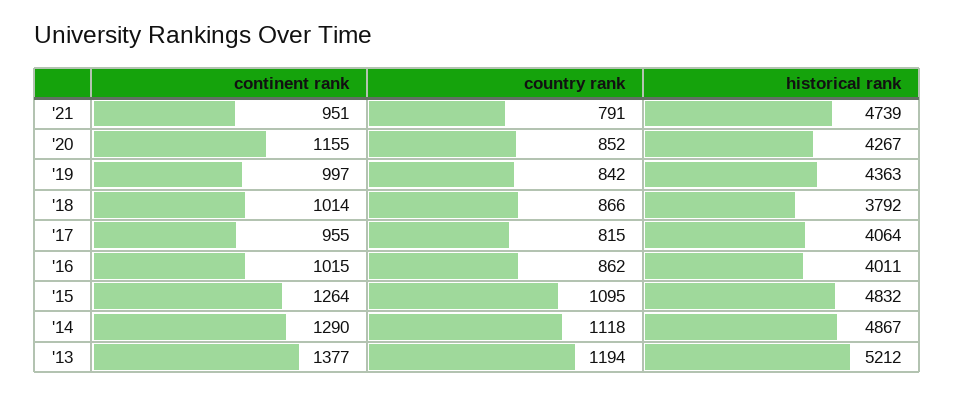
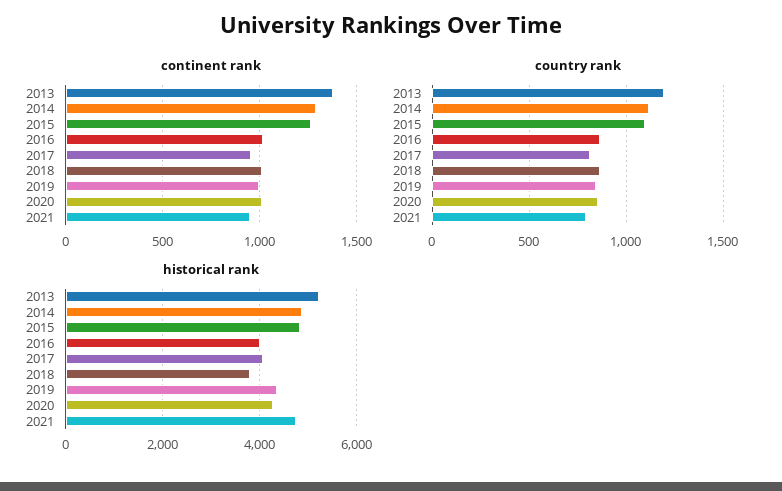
  {
    "continent rank": {
      "'21": 951,
-     "'20": 1155,
+     "'20": 1000,
      "'19": 997,
      "'18": 1014,
      "'17": 955,
      "'16": 1015,
      "'15": 1264,
      "'14": 1290,
      "'13": 1377
    },
    "country rank": {
      "'21": 791,
      "'20": 852,
      "'19": 842,
      "'18": 866,
      "'17": 815,
      "'16": 862,
      "'15": 1095,
      "'14": 1118,
      "'13": 1194
    },
    "historical rank": {
      "'21": 4739,
      "'20": 4267,
      "'19": 4363,
      "'18": 3792,
      "'17": 4064,
      "'16": 4011,
      "'15": 4832,
      "'14": 4867,
      "'13": 5212
    }
  }

